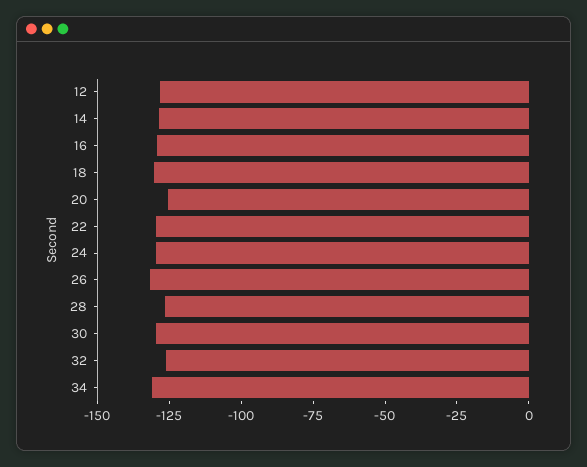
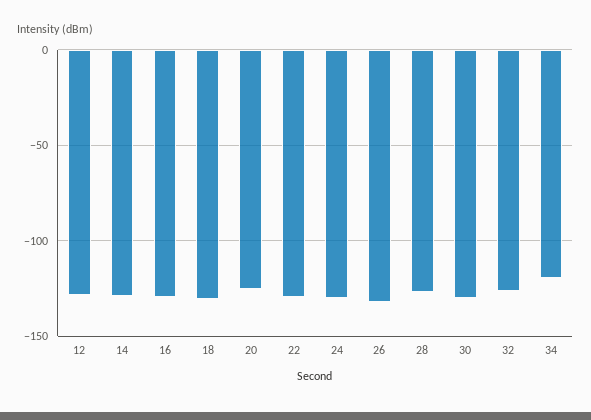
  {
    "12": -130,
    "14": -130,
    "16": -130,
    "18": -130,
    "20": -125,
    "22": -130,
    "24": -130,
    "26": -130,
    "28": -125,
    "30": -130,
    "32": -125,
-   "34": -130
+   "34": -120
  }

